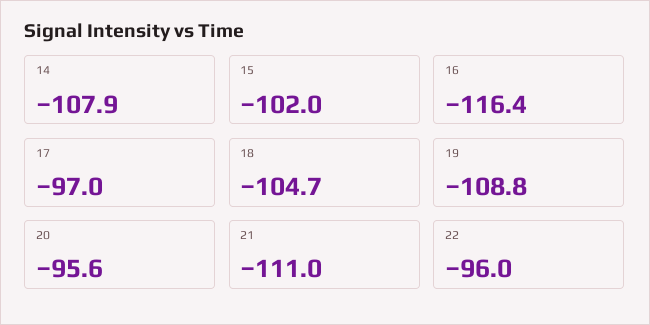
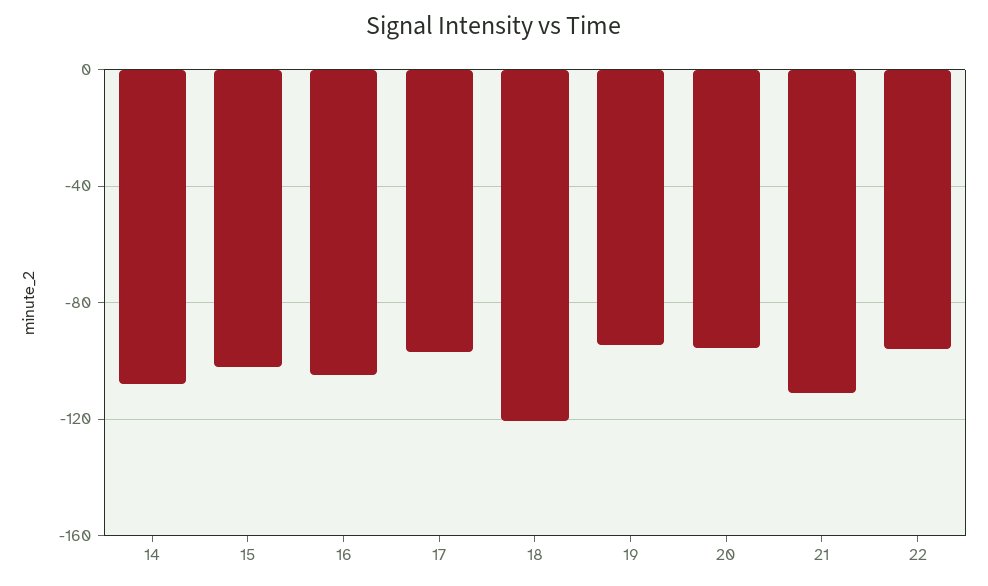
  {
    "14": -107.9,
    "15": -102,
-   "16": -116.4,
+   "16": -105,
    "17": -97,
-   "18": -104.7,
+   "18": -120,
-   "19": -108.8,
+   "19": -95,
    "20": -95.6,
    "21": -111,
    "22": -96
  }

